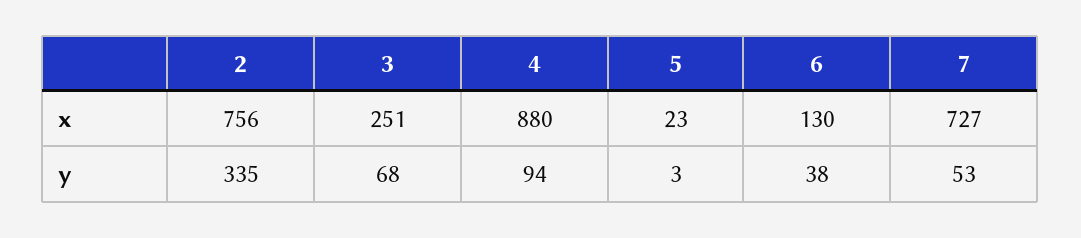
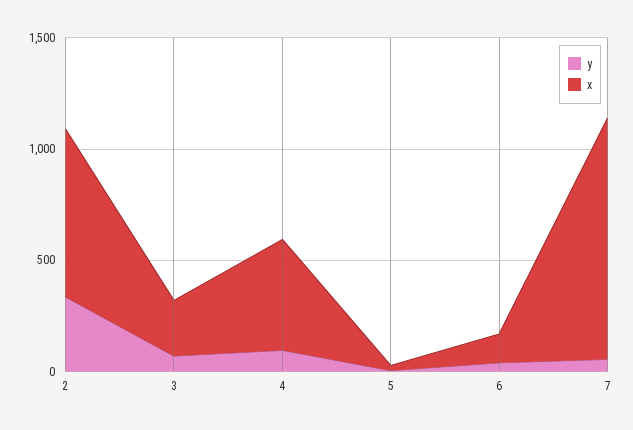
  {
    "x": {
      "2": 756,
      "3": 251,
-     "4": 880,
+     "4": 500,
      "5": 23,
      "6": 130,
-     "7": 727
+     "7": 1100
    },
    "y": {
      "2": 335,
      "3": 68,
      "4": 94,
      "5": 3,
      "6": 38,
      "7": 53
    }
  }

